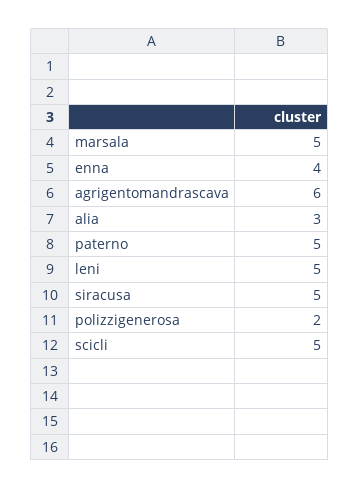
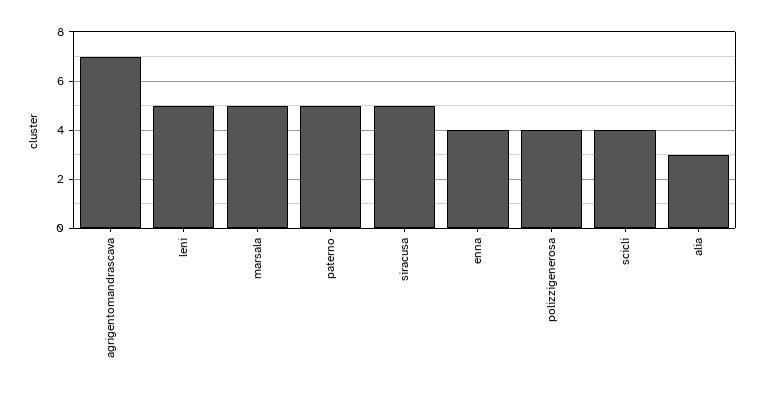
  {
    "marsala": 5,
    "enna": 4,
-   "agrigentomandrascava": 6,
+   "agrigentomandrascava": 7,
    "alia": 3,
    "paterno": 5,
    "leni": 5,
    "siracusa": 5,
-   "polizzigenerosa": 2,
+   "polizzigenerosa": 4,
-   "scicli": 5
+   "scicli": 4
  }

